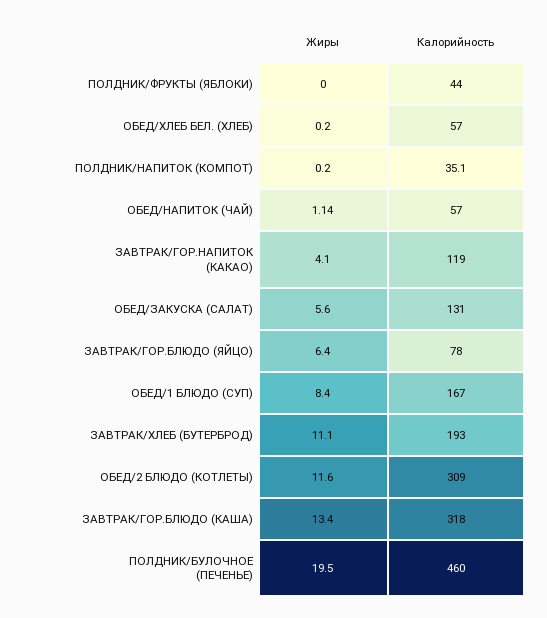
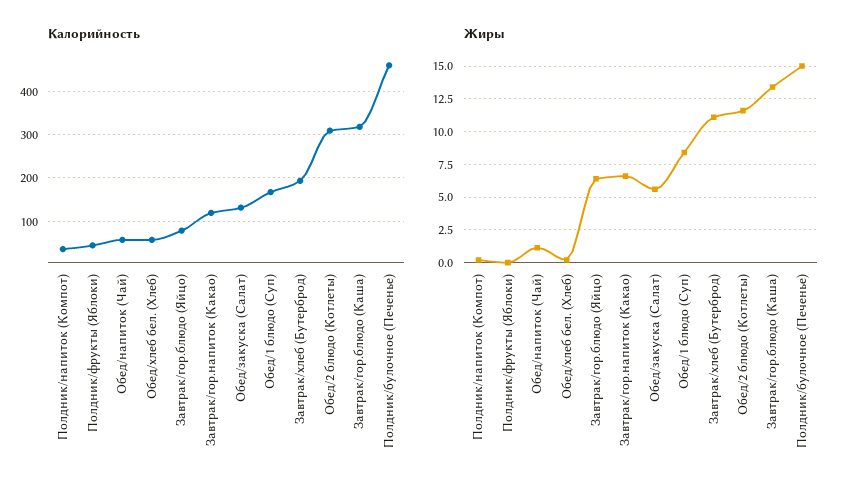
  {
    "Жиры": {
      "ПОЛДНИК/ФРУКТЫ (ЯБЛОКИ)": 0,
      "ОБЕД/ХЛЕБ БЕЛ. (ХЛЕБ)": 0.2,
      "ПОЛДНИК/НАПИТОК (КОМПОТ)": 0.2,
      "ОБЕД/НАПИТОК (ЧАЙ)": 1.14,
-     "ЗАВТРАК/ГОР.НАПИТОК (КАКАО)": 4.1,
+     "ЗАВТРАК/ГОР.НАПИТОК (КАКАО)": 6.5,
      "ОБЕД/ЗАКУСКА (САЛАТ)": 5.6,
      "ЗАВТРАК/ГОР.БЛЮДО (ЯЙЦО)": 6.4,
      "ОБЕД/1 БЛЮДО (СУП)": 8.4,
      "ЗАВТРАК/ХЛЕБ (БУТЕРБРОД)": 11.1,
      "ОБЕД/2 БЛЮДО (КОТЛЕТЫ)": 11.6,
      "ЗАВТРАК/ГОР.БЛЮДО (КАША)": 13.4,
-     "ПОЛДНИК/БУЛОЧНОЕ (ПЕЧЕНЬЕ)": 19.5
+     "ПОЛДНИК/БУЛОЧНОЕ (ПЕЧЕНЬЕ)": 15
    },
    "Калорийность": {
      "ПОЛДНИК/ФРУКТЫ (ЯБЛОКИ)": 44,
      "ОБЕД/ХЛЕБ БЕЛ. (ХЛЕБ)": 57,
      "ПОЛДНИК/НАПИТОК (КОМПОТ)": 35.1,
      "ОБЕД/НАПИТОК (ЧАЙ)": 57,
      "ЗАВТРАК/ГОР.НАПИТОК (КАКАО)": 119,
      "ОБЕД/ЗАКУСКА (САЛАТ)": 131,
      "ЗАВТРАК/ГОР.БЛЮДО (ЯЙЦО)": 78,
      "ОБЕД/1 БЛЮДО (СУП)": 167,
      "ЗАВТРАК/ХЛЕБ (БУТЕРБРОД)": 193,
      "ОБЕД/2 БЛЮДО (КОТЛЕТЫ)": 309,
      "ЗАВТРАК/ГОР.БЛЮДО (КАША)": 318,
      "ПОЛДНИК/БУЛОЧНОЕ (ПЕЧЕНЬЕ)": 460
    }
  }

